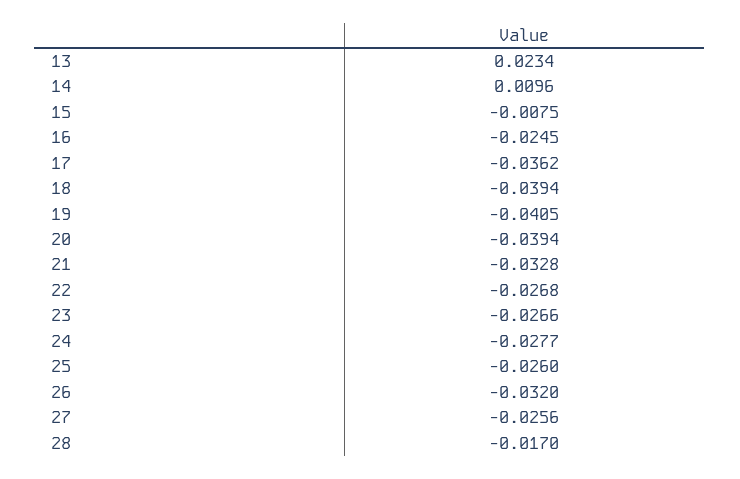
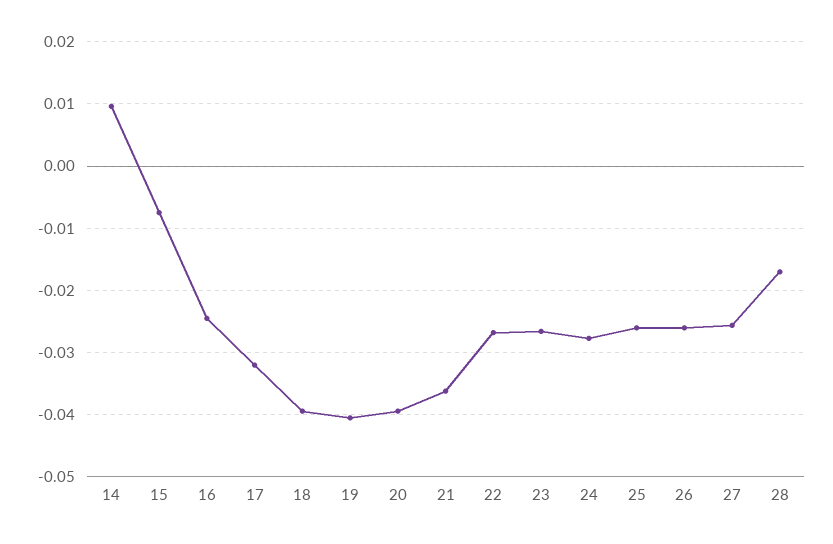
  {
-   "13": 0.0234,
    "14": 0.0096,
    "15": -0.0075,
    "16": -0.0245,
-   "17": -0.0362,
+   "17": -0.032,
    "18": -0.0394,
    "19": -0.0405,
    "20": -0.0394,
-   "21": -0.0328,
+   "21": -0.036,
    "22": -0.0268,
    "23": -0.0266,
    "24": -0.0277,
    "25": -0.026,
-   "26": -0.032,
+   "26": -0.026,
    "27": -0.0256,
    "28": -0.017
  }

